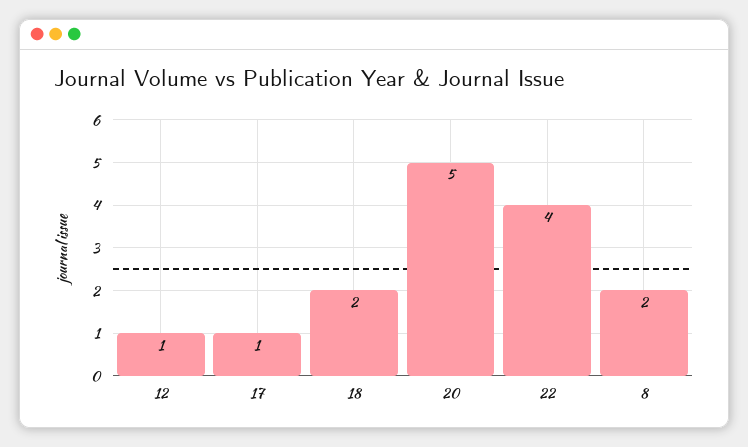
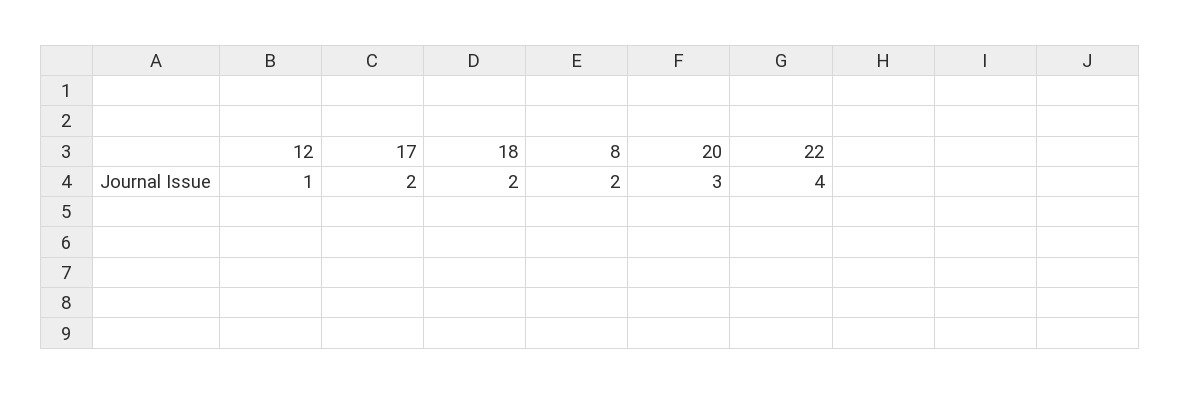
  {
    "12": 1,
-   "17": 1,
+   "17": 2,
    "18": 2,
-   "20": 5,
+   "20": 3,
    "22": 4,
    "8": 2
  }

